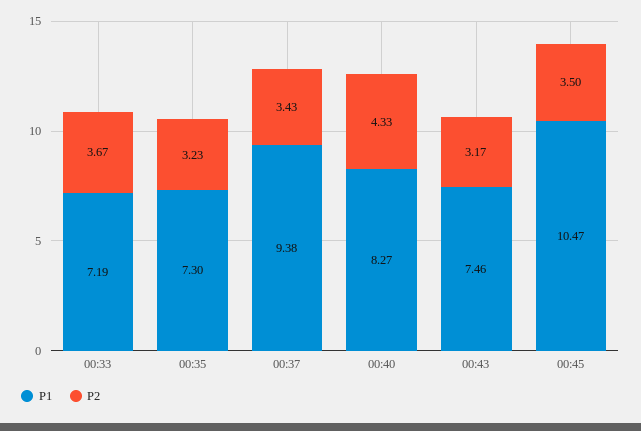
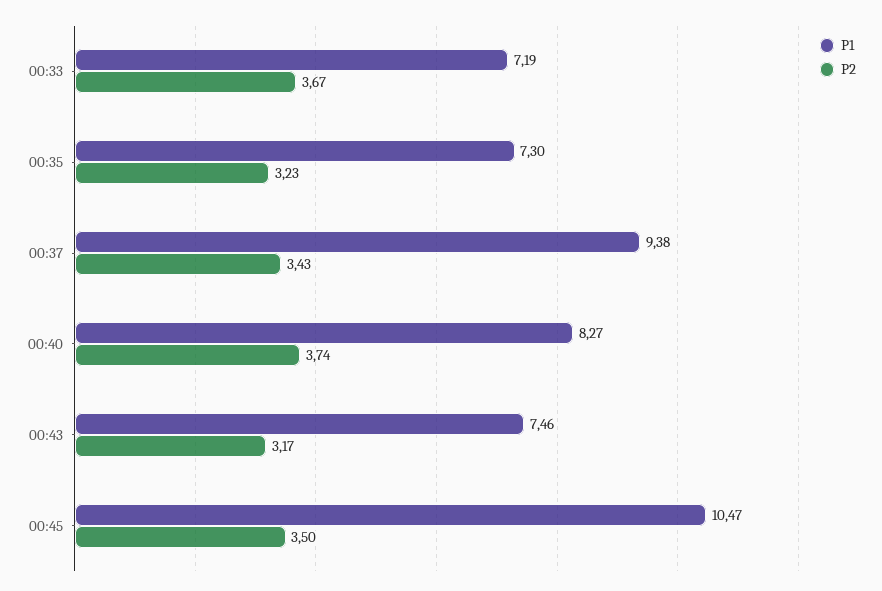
  {
    "P1": {
      "00:33": 7.19,
      "00:35": 7.3,
      "00:37": 9.38,
      "00:40": 8.27,
      "00:43": 7.46,
      "00:45": 10.47
    },
    "P2": {
      "00:33": 3.67,
      "00:35": 3.23,
      "00:37": 3.43,
-     "00:40": 4.33,
+     "00:40": 3.74,
      "00:43": 3.17,
      "00:45": 3.5
    }
  }

